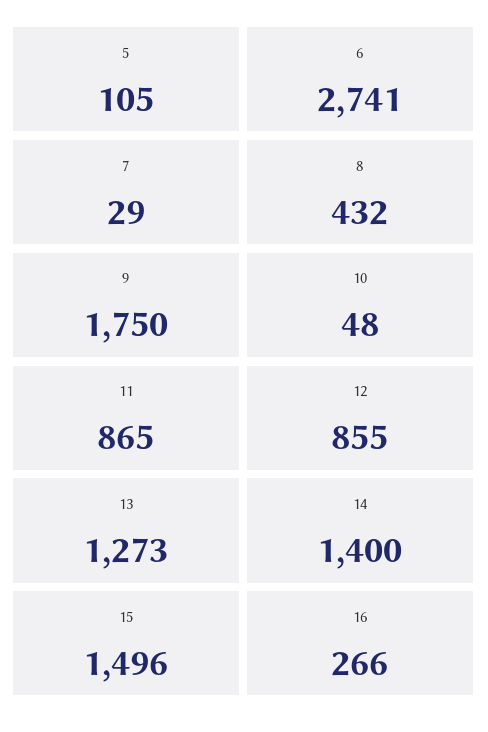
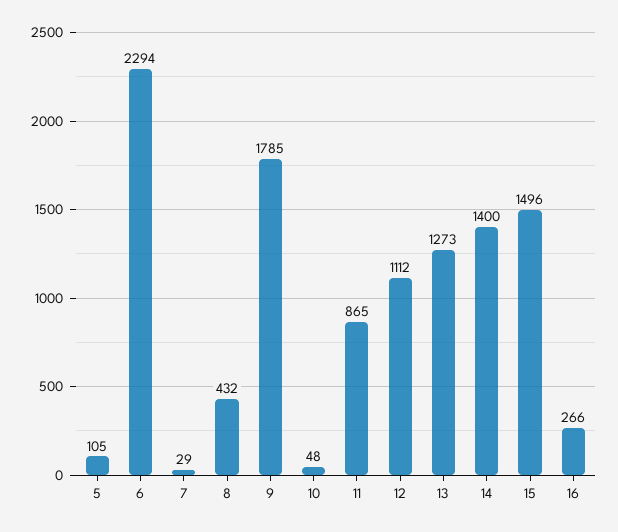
  {
    "5": 105,
-   "6": 2741,
+   "6": 2294,
    "7": 29,
    "8": 432,
-   "9": 1750,
+   "9": 1785,
    "10": 48,
    "11": 865,
-   "12": 855,
+   "12": 1112,
    "13": 1273,
    "14": 1400,
    "15": 1496,
    "16": 266
  }

